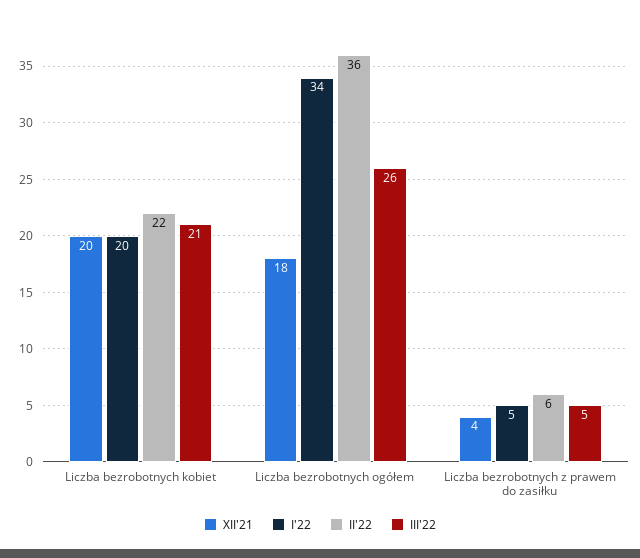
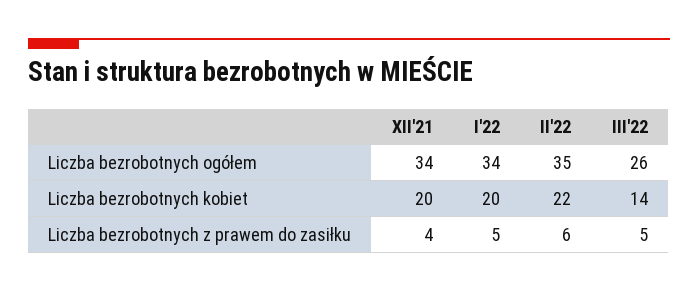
  {
    "XII'21": {
      "Liczba bezrobotnych kobiet": 20,
-     "Liczba bezrobotnych ogółem": 18,
+     "Liczba bezrobotnych ogółem": 34,
      "Liczba bezrobotnych z prawem do zasiłku": 4
    },
    "I'22": {
      "Liczba bezrobotnych kobiet": 20,
      "Liczba bezrobotnych ogółem": 34,
      "Liczba bezrobotnych z prawem do zasiłku": 5
    },
    "II'22": {
      "Liczba bezrobotnych kobiet": 22,
-     "Liczba bezrobotnych ogółem": 36,
+     "Liczba bezrobotnych ogółem": 35,
      "Liczba bezrobotnych z prawem do zasiłku": 6
    },
    "III'22": {
-     "Liczba bezrobotnych kobiet": 21,
+     "Liczba bezrobotnych kobiet": 14,
      "Liczba bezrobotnych ogółem": 26,
      "Liczba bezrobotnych z prawem do zasiłku": 5
    }
  }

